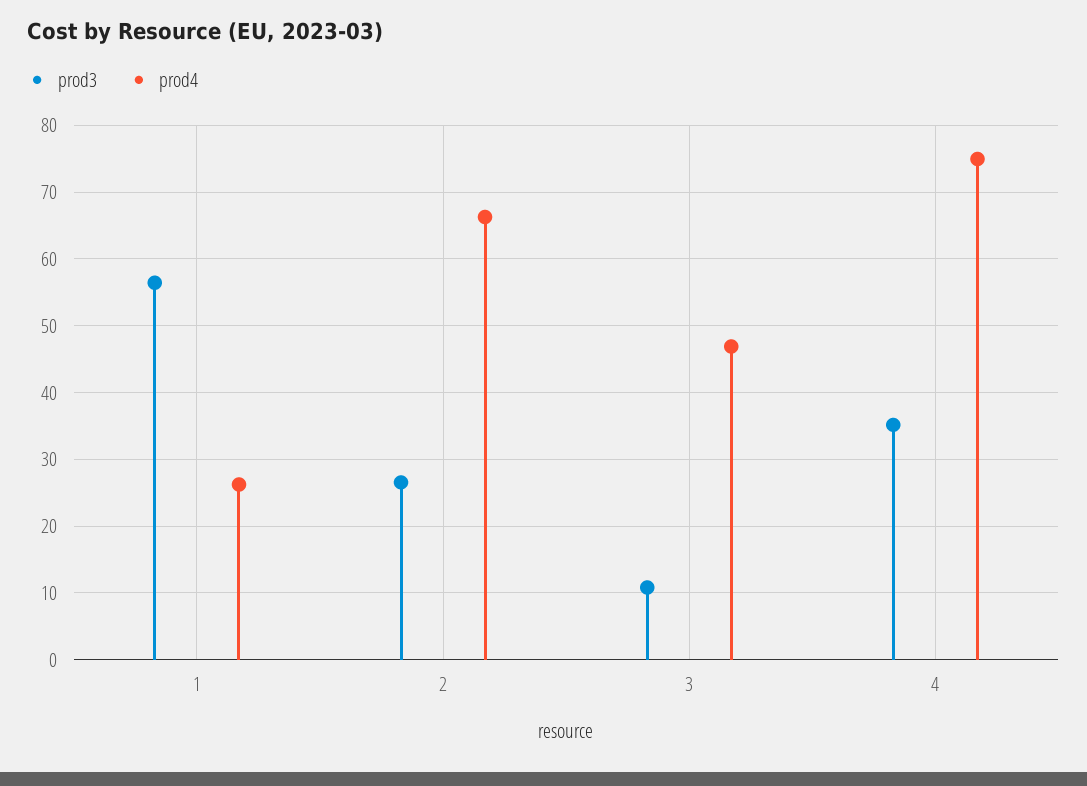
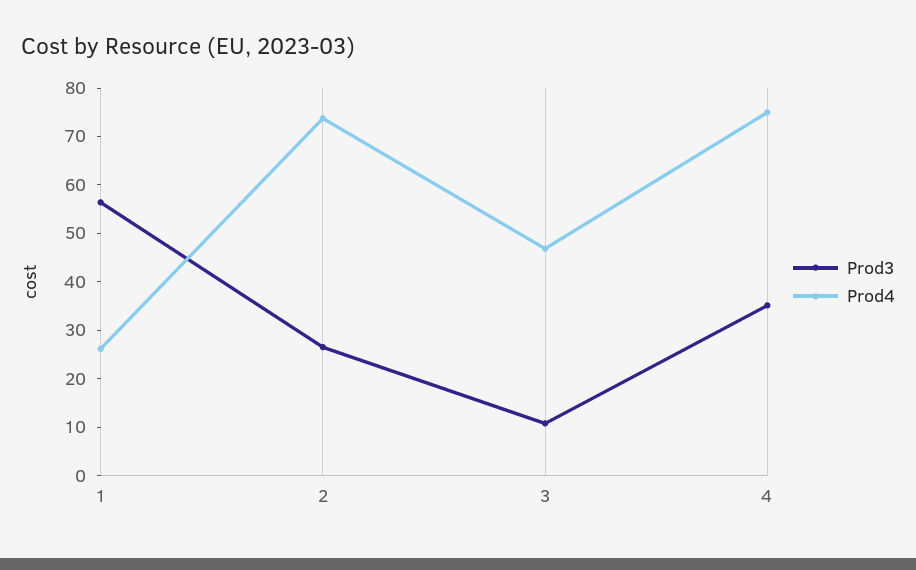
  {
    "prod3": {
      "1": 56,
      "2": 27,
      "3": 11,
      "4": 35
    },
    "prod4": {
      "1": 26,
-     "2": 66,
+     "2": 74,
      "3": 47,
      "4": 75
    }
  }

